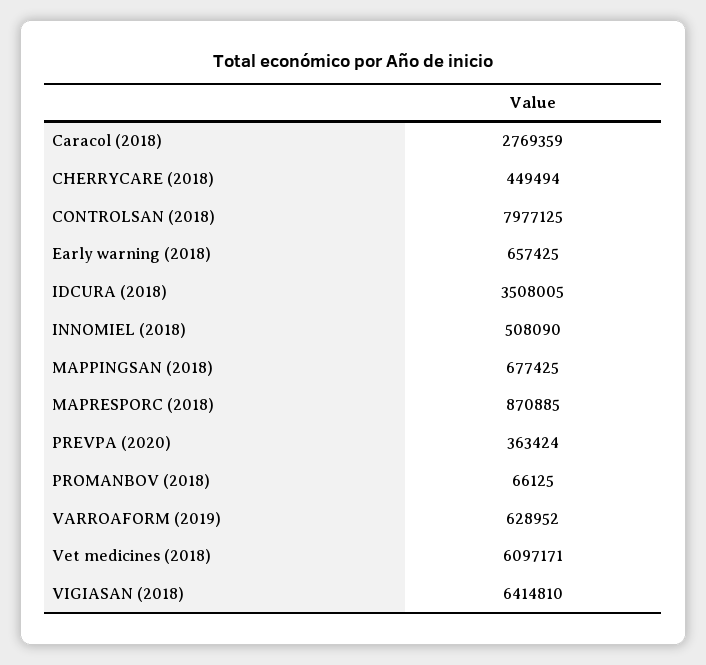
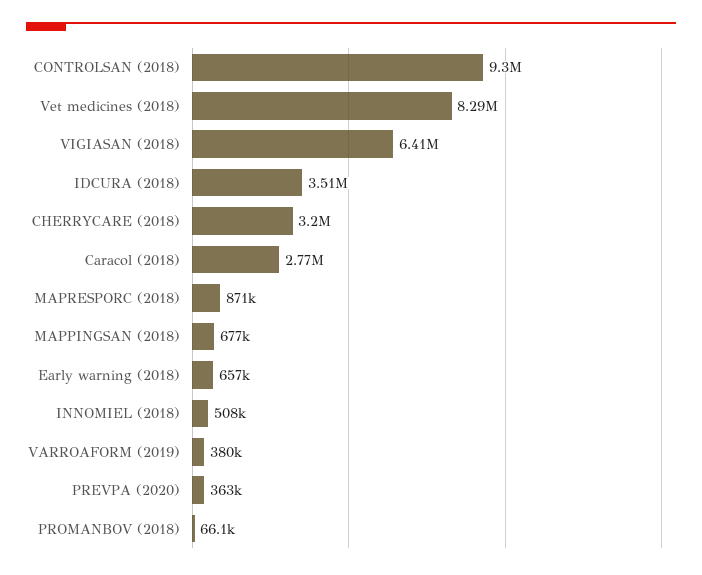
  {
    "Caracol (2018)": 2769359,
-   "CHERRYCARE (2018)": 449494,
+   "CHERRYCARE (2018)": 3200000,
-   "CONTROLSAN (2018)": 7977125,
+   "CONTROLSAN (2018)": 9300000,
    "Early warning (2018)": 657425,
    "IDCURA (2018)": 3508005,
    "INNOMIEL (2018)": 508090,
    "MAPPINGSAN (2018)": 677425,
    "MAPRESPORC (2018)": 870885,
    "PREVPA (2020)": 363424,
    "PROMANBOV (2018)": 66125,
-   "VARROAFORM (2019)": 628952,
+   "VARROAFORM (2019)": 380000,
-   "Vet medicines (2018)": 6097171,
+   "Vet medicines (2018)": 8290000,
    "VIGIASAN (2018)": 6414810
  }

